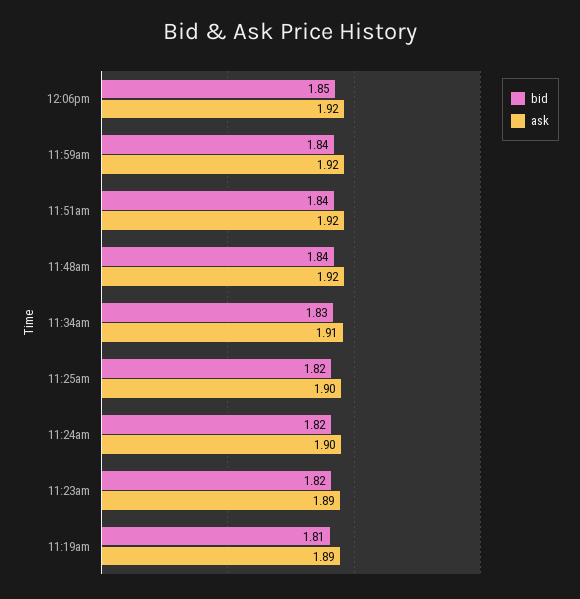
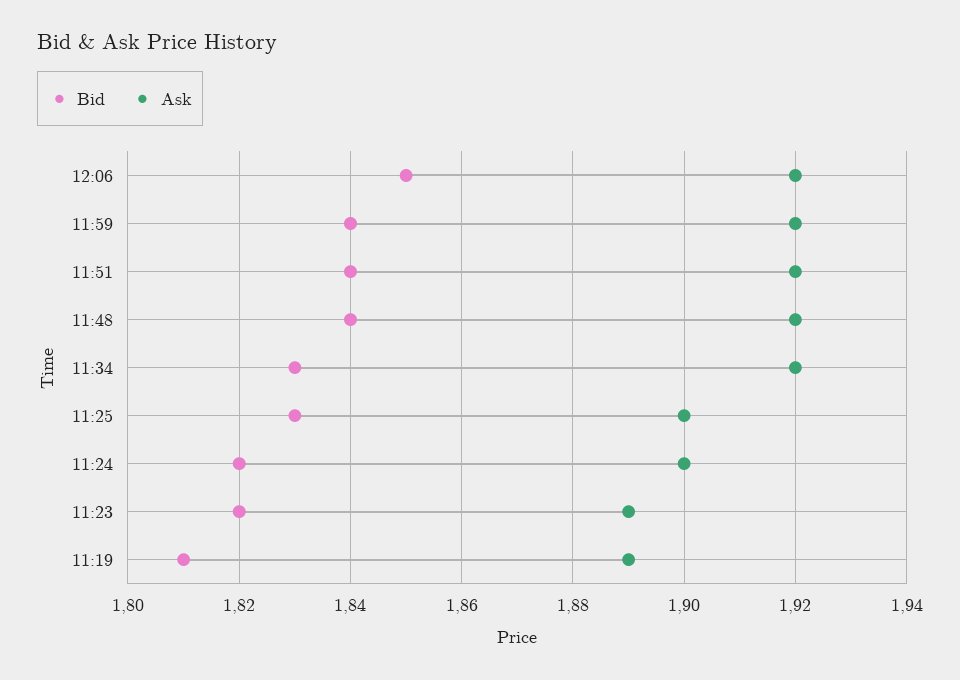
  {
    "bid": {
      "12:06pm": 1.85,
      "11:59am": 1.84,
      "11:51am": 1.84,
      "11:48am": 1.84,
      "11:34am": 1.83,
-     "11:25am": 1.82,
+     "11:25am": 1.83,
      "11:24am": 1.82,
      "11:23am": 1.82,
      "11:19am": 1.81
    },
    "ask": {
      "12:06pm": 1.92,
      "11:59am": 1.92,
      "11:51am": 1.92,
      "11:48am": 1.92,
-     "11:34am": 1.91,
+     "11:34am": 1.92,
      "11:25am": 1.9,
      "11:24am": 1.9,
      "11:23am": 1.89,
      "11:19am": 1.89
    }
  }

